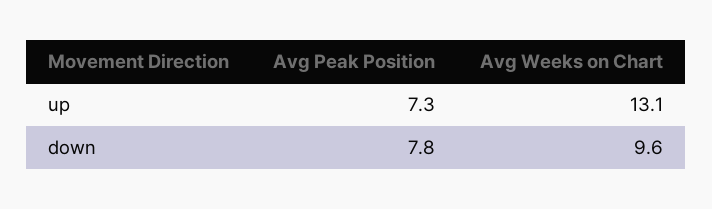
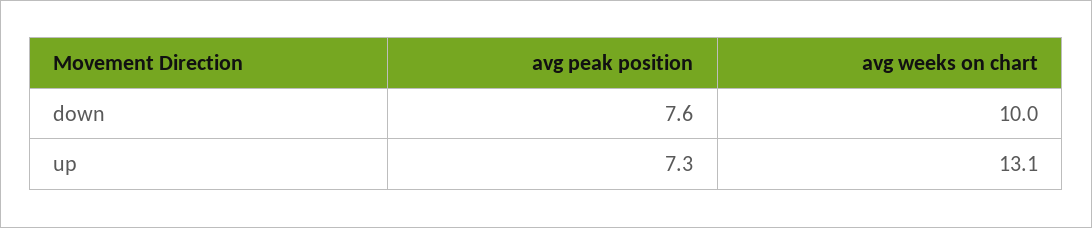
  {
    "Avg Peak Position": {
      "up": 7.3,
-     "down": 7.8
+     "down": 7.6
    },
    "Avg Weeks on Chart": {
      "up": 13.1,
-     "down": 9.6
+     "down": 10
    }
  }

